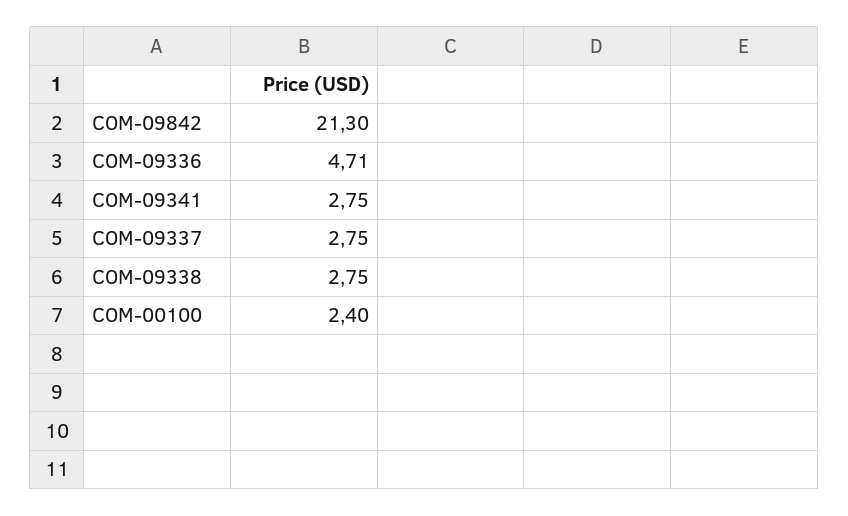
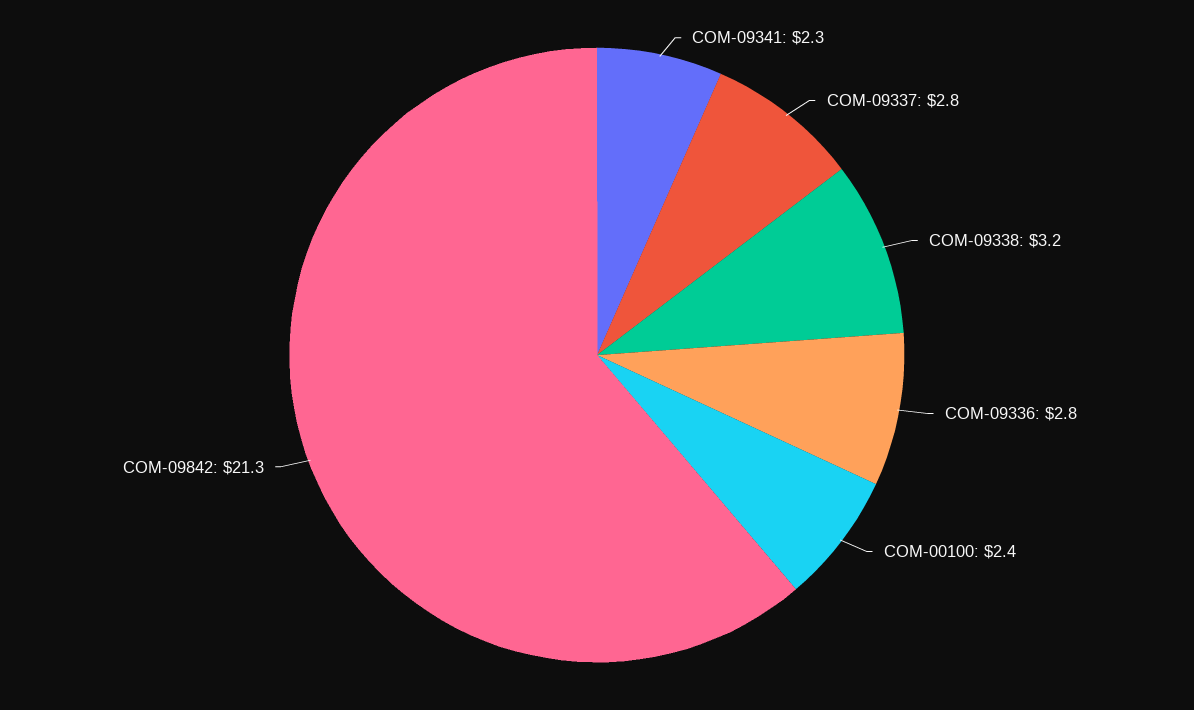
  {
    "COM-09842": 21.3,
-   "COM-09336": 4.71,
+   "COM-09336": 2.8,
-   "COM-09341": 2.75,
+   "COM-09341": 2.3,
    "COM-09337": 2.75,
-   "COM-09338": 2.75,
+   "COM-09338": 3.2,
    "COM-00100": 2.4
  }

